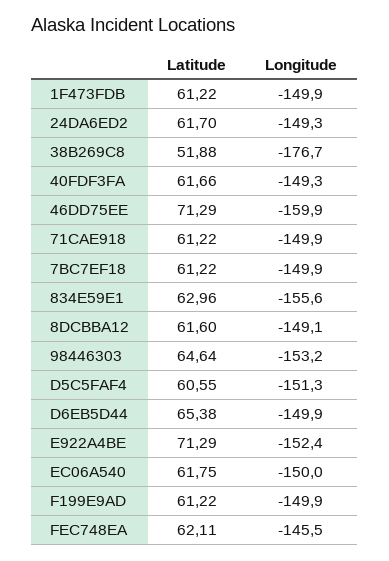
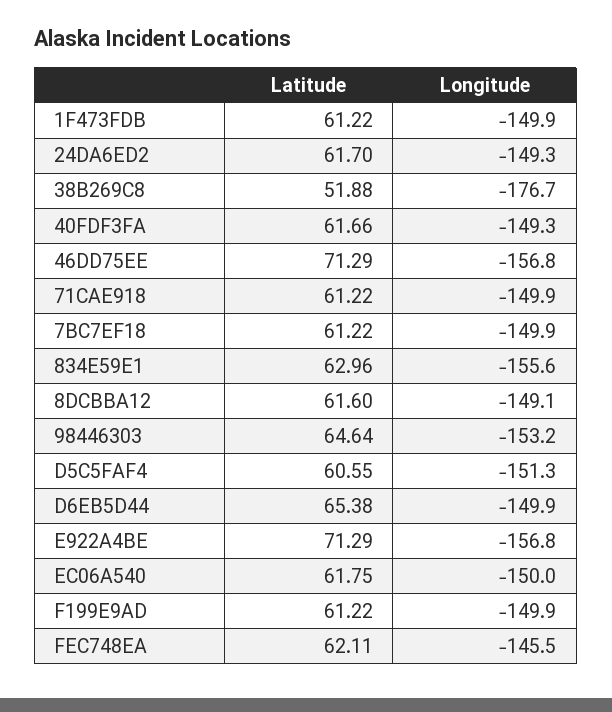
  {
    "Latitude": {
      "1F473FDB": 61.22,
      "24DA6ED2": 61.7,
      "38B269C8": 51.88,
      "40FDF3FA": 61.66,
      "46DD75EE": 71.29,
      "71CAE918": 61.22,
      "7BC7EF18": 61.22,
      "834E59E1": 62.96,
      "8DCBBA12": 61.6,
      "98446303": 64.64,
      "D5C5FAF4": 60.55,
      "D6EB5D44": 65.38,
      "E922A4BE": 71.29,
      "EC06A540": 61.75,
      "F199E9AD": 61.22,
      "FEC748EA": 62.11
    },
    "Longitude": {
      "1F473FDB": -149.9,
      "24DA6ED2": -149.3,
      "38B269C8": -176.7,
      "40FDF3FA": -149.3,
-     "46DD75EE": -159.9,
+     "46DD75EE": -156.8,
      "71CAE918": -149.9,
      "7BC7EF18": -149.9,
      "834E59E1": -155.6,
      "8DCBBA12": -149.1,
      "98446303": -153.2,
      "D5C5FAF4": -151.3,
      "D6EB5D44": -149.9,
-     "E922A4BE": -152.4,
+     "E922A4BE": -156.8,
      "EC06A540": -150,
      "F199E9AD": -149.9,
      "FEC748EA": -145.5
    }
  }

